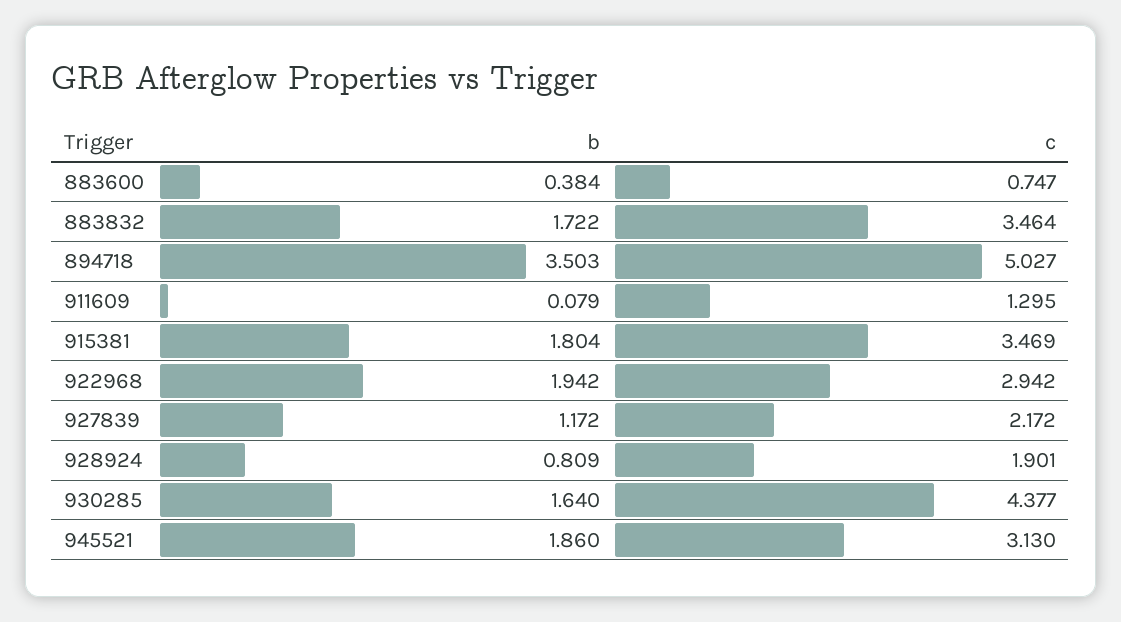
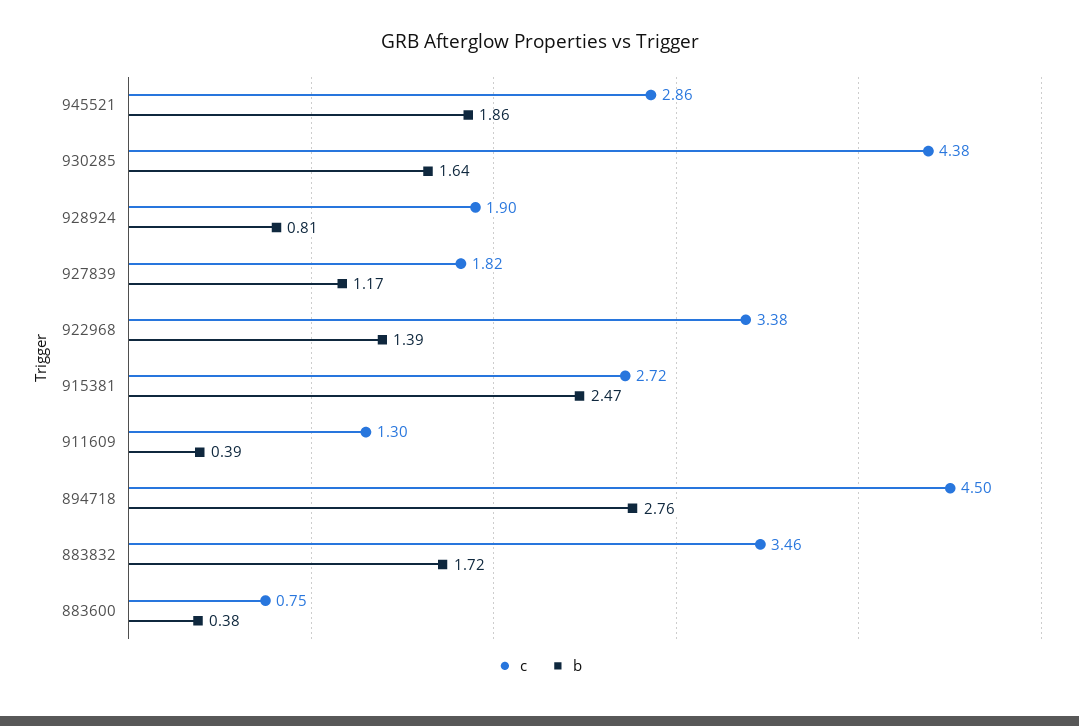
  {
    "b": {
      "883600": 0.384,
      "883832": 1.722,
-     "894718": 3.503,
+     "894718": 2.76,
-     "911609": 0.079,
+     "911609": 0.39,
-     "915381": 1.804,
+     "915381": 2.47,
-     "922968": 1.942,
+     "922968": 1.39,
      "927839": 1.172,
      "928924": 0.809,
      "930285": 1.64,
      "945521": 1.86
    },
    "c": {
      "883600": 0.747,
      "883832": 3.464,
-     "894718": 5.027,
+     "894718": 4.5,
      "911609": 1.295,
-     "915381": 3.469,
+     "915381": 2.72,
-     "922968": 2.942,
+     "922968": 3.38,
-     "927839": 2.172,
+     "927839": 1.82,
      "928924": 1.901,
      "930285": 4.377,
-     "945521": 3.13
+     "945521": 2.86
    }
  }

